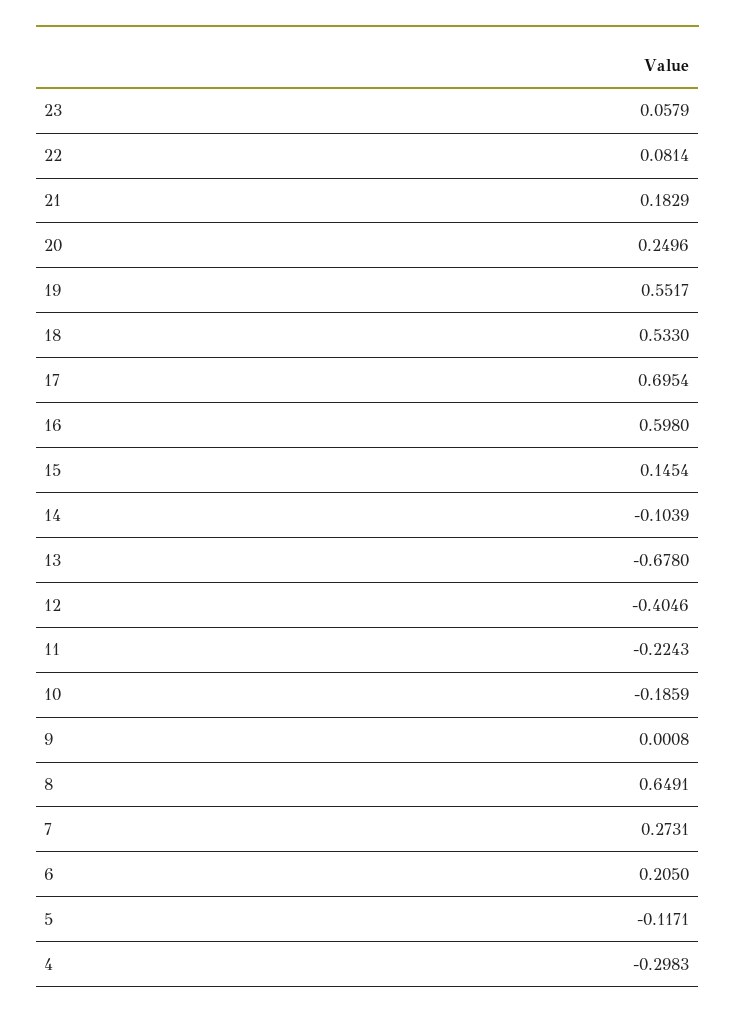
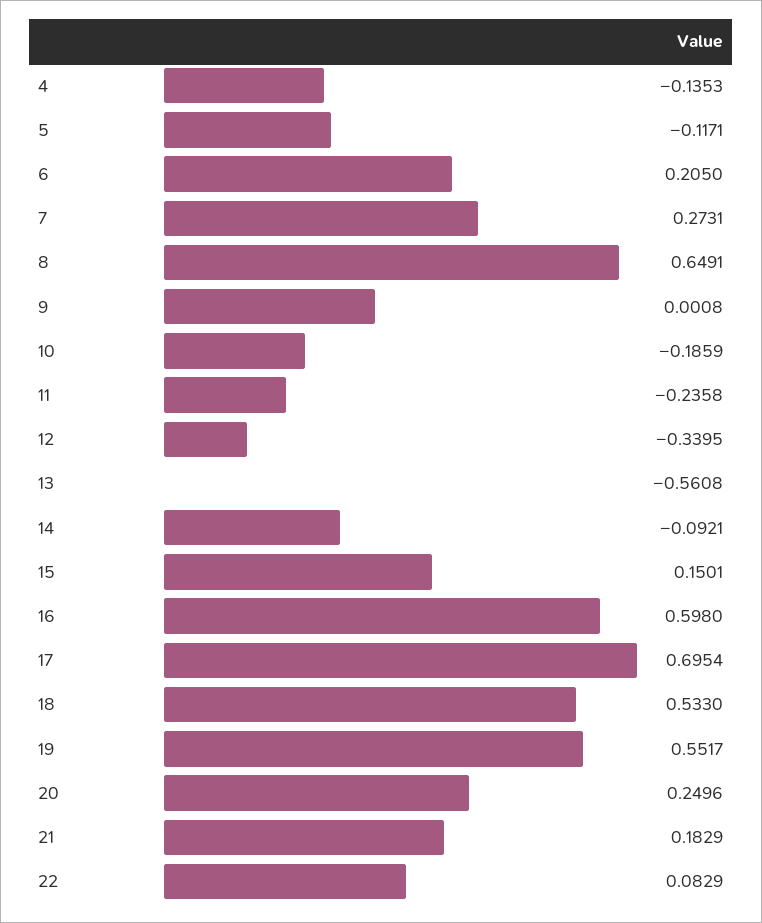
  {
-   "23": 0.0579,
-   "22": 0.0814,
+   "22": 0.0829,
    "21": 0.1829,
    "20": 0.2496,
    "19": 0.5517,
    "18": 0.533,
    "17": 0.6954,
    "16": 0.598,
-   "15": 0.1454,
+   "15": 0.1501,
-   "14": -0.1039,
+   "14": -0.0921,
-   "13": -0.678,
+   "13": -0.5608,
-   "12": -0.4046,
+   "12": -0.3395,
-   "11": -0.2243,
+   "11": -0.2358,
    "10": -0.1859,
    "9": 0.0008,
    "8": 0.6491,
    "7": 0.2731,
    "6": 0.205,
    "5": -0.1171,
-   "4": -0.2983
+   "4": -0.1353
  }

